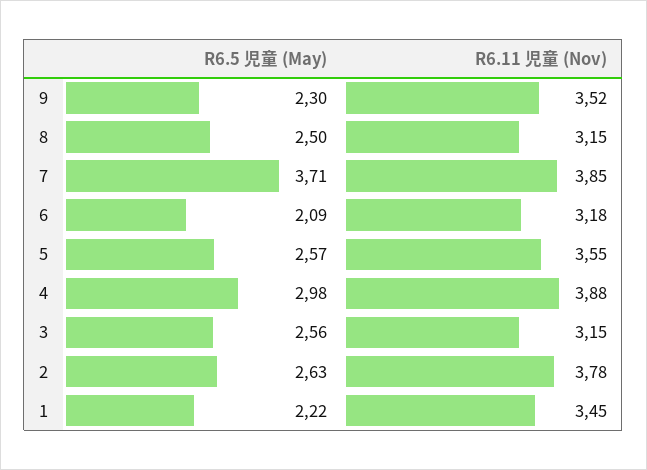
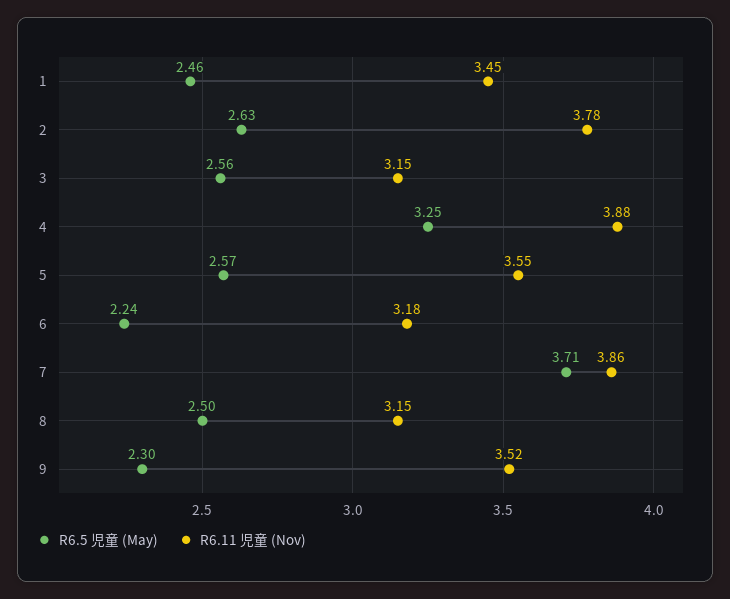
  {
    "R6.5 児童 (May)": {
      "9": 2.3,
      "8": 2.5,
      "7": 3.71,
-     "6": 2.09,
+     "6": 2.24,
      "5": 2.57,
-     "4": 2.98,
+     "4": 3.25,
      "3": 2.56,
      "2": 2.63,
-     "1": 2.22
+     "1": 2.46
    },
    "R6.11 児童 (Nov)": {
      "9": 3.52,
      "8": 3.15,
-     "7": 3.85,
+     "7": 3.86,
      "6": 3.18,
      "5": 3.55,
      "4": 3.88,
      "3": 3.15,
      "2": 3.78,
      "1": 3.45
    }
  }

